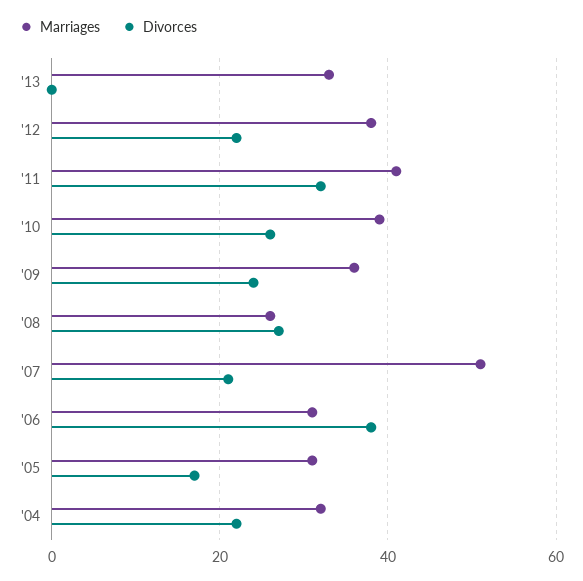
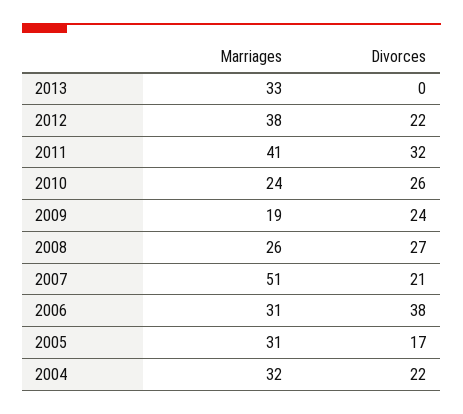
  {
    "Marriages": {
      "'13": 33,
      "'12": 38,
      "'11": 41,
-     "'10": 40,
+     "'10": 24,
-     "'09": 35,
+     "'09": 19,
      "'08": 26,
      "'07": 51,
      "'06": 31,
      "'05": 31,
      "'04": 32
    },
    "Divorces": {
      "'13": 0,
      "'12": 22,
      "'11": 32,
      "'10": 26,
      "'09": 24,
      "'08": 27,
      "'07": 21,
      "'06": 38,
      "'05": 17,
      "'04": 22
    }
  }

